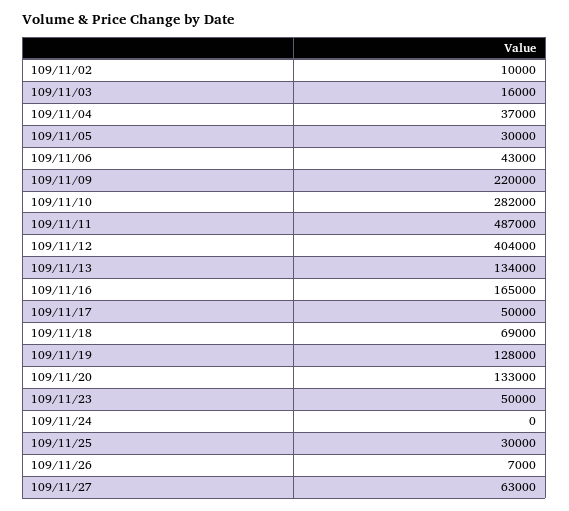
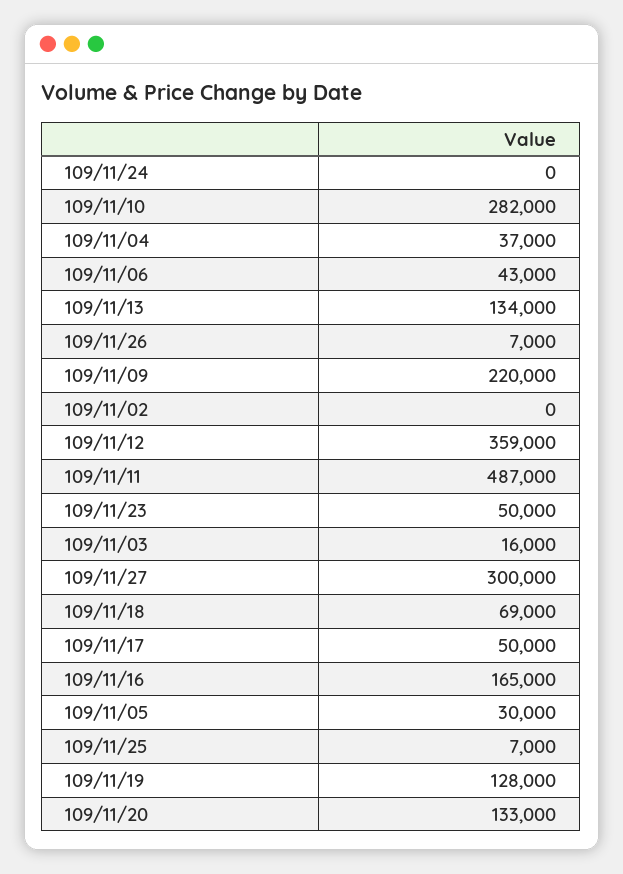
  {
-   "109/11/02": 10000,
+   "109/11/02": 0,
    "109/11/03": 16000,
    "109/11/04": 37000,
    "109/11/05": 30000,
    "109/11/06": 43000,
    "109/11/09": 220000,
    "109/11/10": 282000,
    "109/11/11": 487000,
-   "109/11/12": 404000,
+   "109/11/12": 359000,
    "109/11/13": 134000,
    "109/11/16": 165000,
    "109/11/17": 50000,
    "109/11/18": 69000,
    "109/11/19": 128000,
    "109/11/20": 133000,
    "109/11/23": 50000,
    "109/11/24": 0,
-   "109/11/25": 30000,
+   "109/11/25": 7000,
    "109/11/26": 7000,
-   "109/11/27": 63000
+   "109/11/27": 300000
  }

